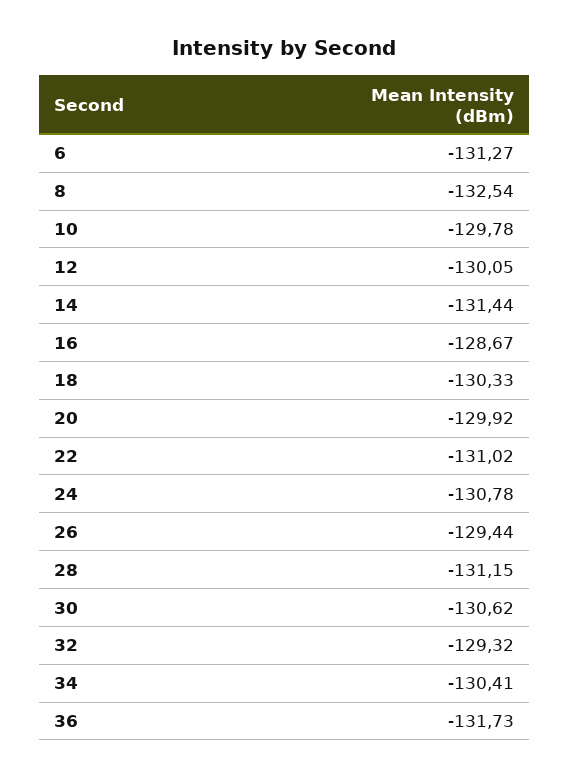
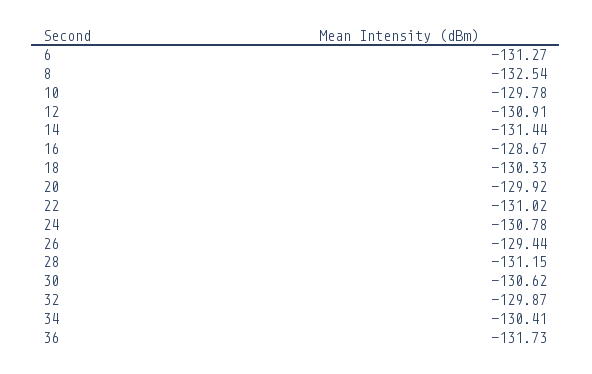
  {
    "6": -131.27,
    "8": -132.54,
    "10": -129.78,
-   "12": -130.05,
+   "12": -130.91,
    "14": -131.44,
    "16": -128.67,
    "18": -130.33,
    "20": -129.92,
    "22": -131.02,
    "24": -130.78,
    "26": -129.44,
    "28": -131.15,
    "30": -130.62,
-   "32": -129.32,
+   "32": -129.87,
    "34": -130.41,
    "36": -131.73
  }

